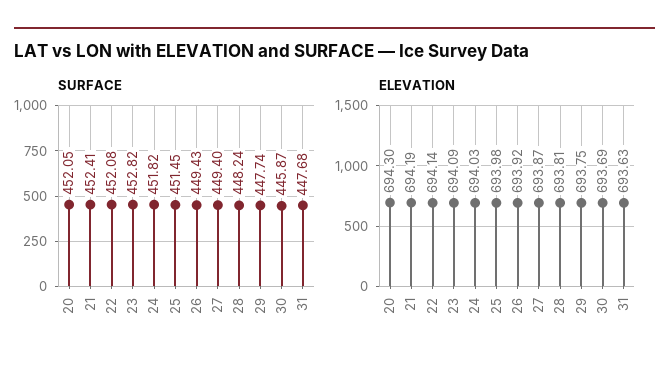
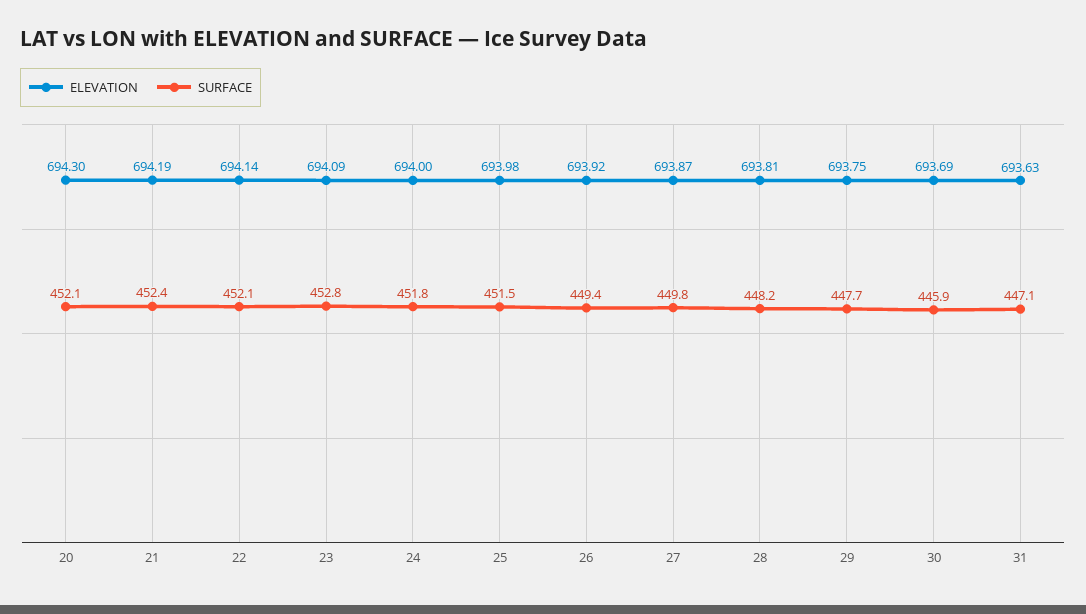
  {
    "SURFACE": {
      "20": 452.05,
      "21": 452.41,
      "22": 452.08,
      "23": 452.82,
      "24": 451.82,
      "25": 451.45,
      "26": 449.43,
-     "27": 449.4,
+     "27": 449.8,
      "28": 448.24,
      "29": 447.74,
      "30": 445.87,
-     "31": 447.68
+     "31": 447.1
    },
    "ELEVATION": {
      "20": 694.3,
      "21": 694.19,
      "22": 694.14,
      "23": 694.09,
-     "24": 694.03,
+     "24": 694,
      "25": 693.98,
      "26": 693.92,
      "27": 693.87,
      "28": 693.81,
      "29": 693.75,
      "30": 693.69,
      "31": 693.63
    }
  }

